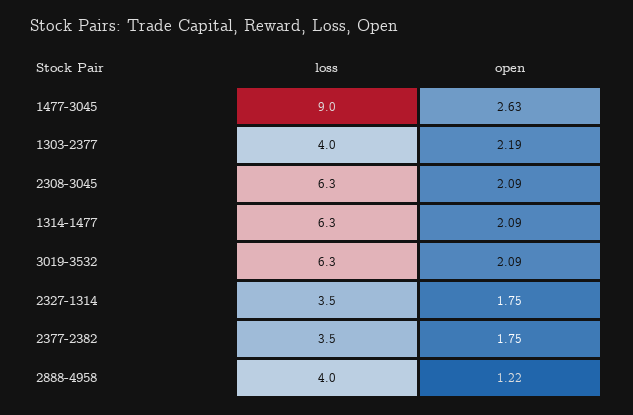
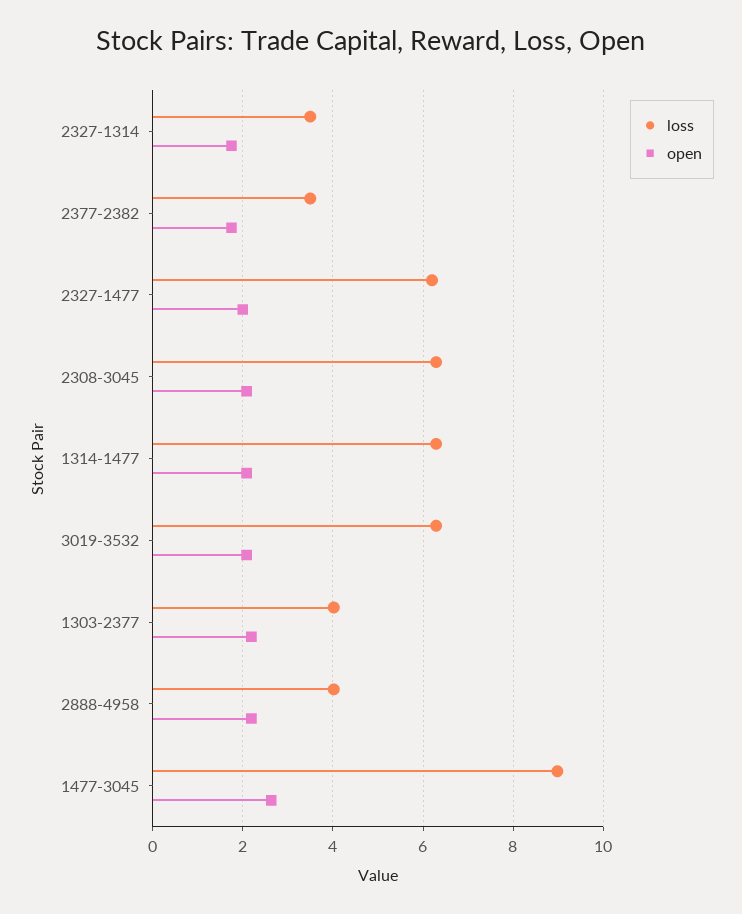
  {
    "loss": {
      "1477-3045": 9,
      "1303-2377": 4,
      "2308-3045": 6.3,
      "1314-1477": 6.3,
      "3019-3532": 6.3,
      "2327-1314": 3.5,
      "2377-2382": 3.5,
-     "2888-4958": 4
+     "2888-4958": 4,
+     "2327-1477": 6.2
    },
    "open": {
      "1477-3045": 2.63,
      "1303-2377": 2.19,
      "2308-3045": 2.09,
      "1314-1477": 2.09,
      "3019-3532": 2.09,
      "2327-1314": 1.75,
      "2377-2382": 1.75,
-     "2888-4958": 1.22
+     "2888-4958": 2.2,
+     "2327-1477": 2
    }
  }

